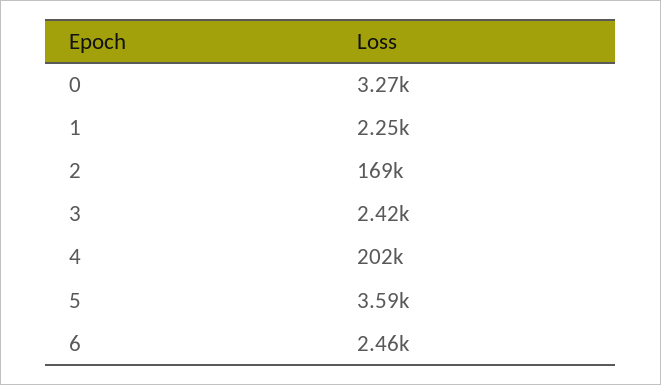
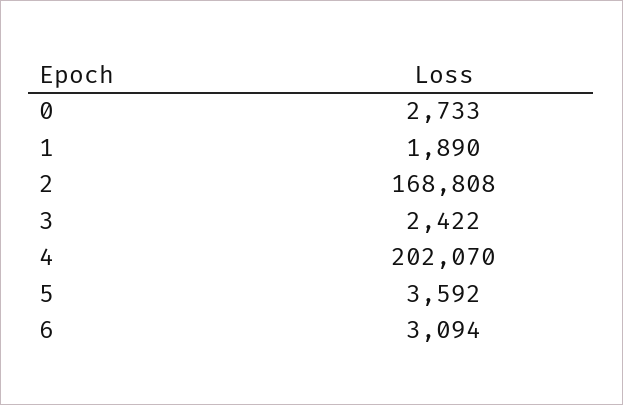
  {
-   "0": 3270,
+   "0": 2733,
-   "1": 2250,
+   "1": 1890,
    "2": 168808,
    "3": 2422,
    "4": 202070,
    "5": 3592,
-   "6": 2460
+   "6": 3094
  }

